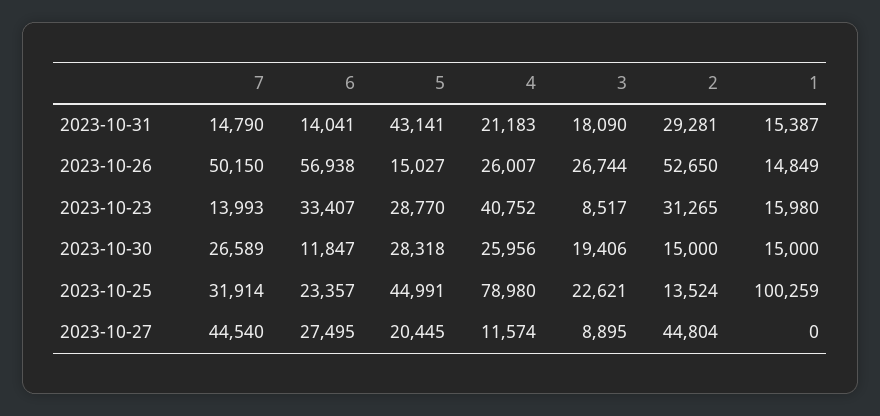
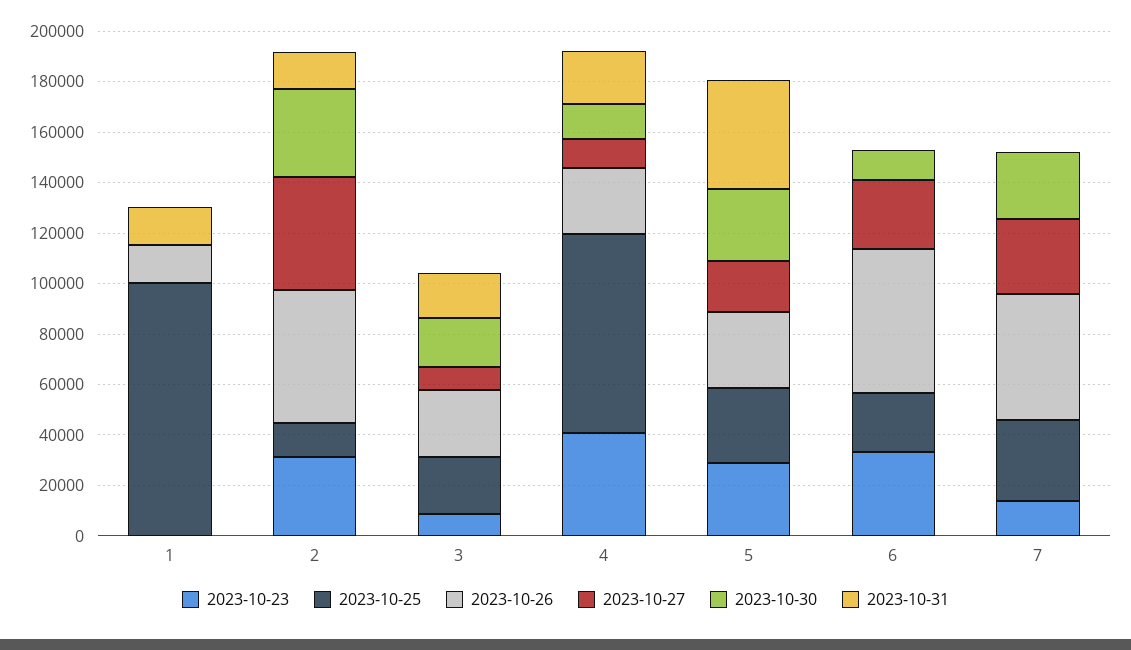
  {
    "2023-10-31": {
-     "7": 14790,
+     "7": 0,
-     "6": 14041,
+     "6": 0,
      "5": 43141,
      "4": 21183,
      "3": 18090,
-     "2": 29281,
+     "2": 15000,
      "1": 15387
    },
    "2023-10-26": {
      "7": 50150,
      "6": 56938,
-     "5": 15027,
+     "5": 30000,
      "4": 26007,
      "3": 26744,
      "2": 52650,
      "1": 14849
    },
    "2023-10-23": {
      "7": 13993,
      "6": 33407,
      "5": 28770,
      "4": 40752,
      "3": 8517,
      "2": 31265,
-     "1": 15980
+     "1": 0
    },
    "2023-10-30": {
      "7": 26589,
      "6": 11847,
      "5": 28318,
-     "4": 25956,
+     "4": 15000,
      "3": 19406,
-     "2": 15000,
+     "2": 35000,
-     "1": 15000
+     "1": 0
    },
    "2023-10-25": {
      "7": 31914,
      "6": 23357,
-     "5": 44991,
+     "5": 30000,
      "4": 78980,
      "3": 22621,
      "2": 13524,
      "1": 100259
    },
    "2023-10-27": {
-     "7": 44540,
+     "7": 30000,
      "6": 27495,
      "5": 20445,
      "4": 11574,
      "3": 8895,
      "2": 44804,
      "1": 0
    }
  }

